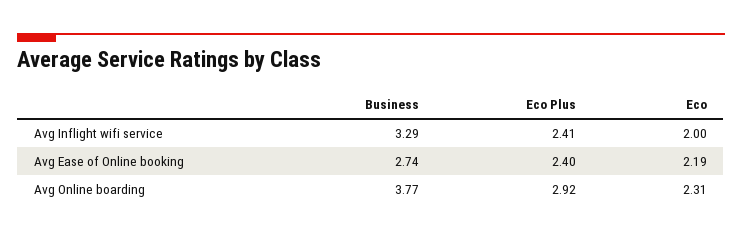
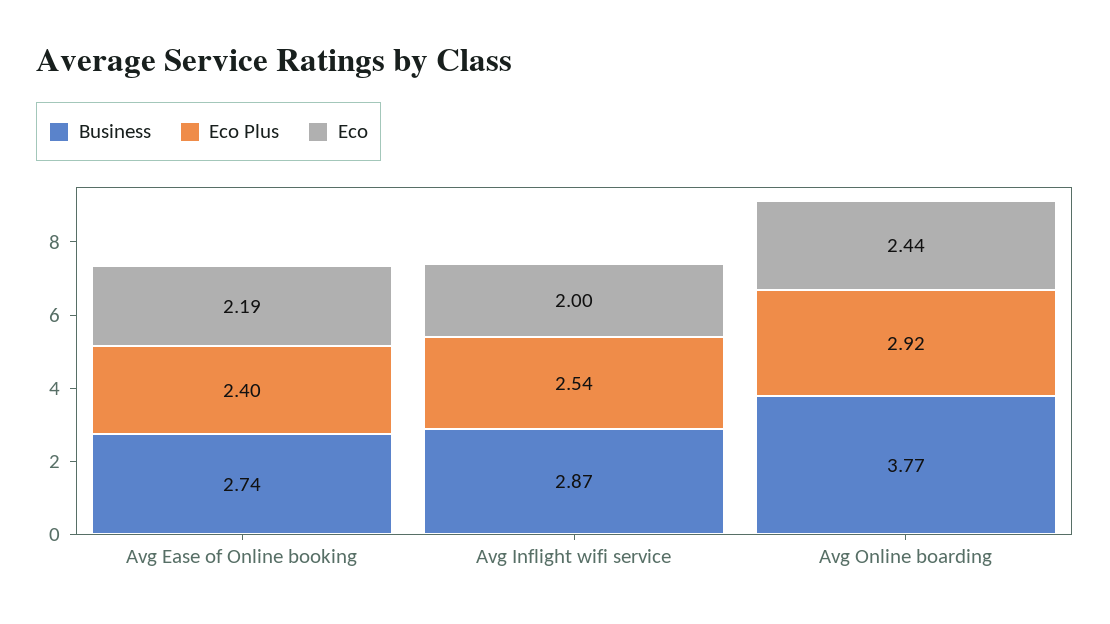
  {
    "Business": {
-     "Avg Inflight wifi service": 3.29,
+     "Avg Inflight wifi service": 2.87,
      "Avg Ease of Online booking": 2.74,
      "Avg Online boarding": 3.77
    },
    "Eco Plus": {
-     "Avg Inflight wifi service": 2.41,
+     "Avg Inflight wifi service": 2.54,
      "Avg Ease of Online booking": 2.4,
      "Avg Online boarding": 2.92
    },
    "Eco": {
      "Avg Inflight wifi service": 2,
      "Avg Ease of Online booking": 2.19,
-     "Avg Online boarding": 2.31
+     "Avg Online boarding": 2.44
    }
  }

